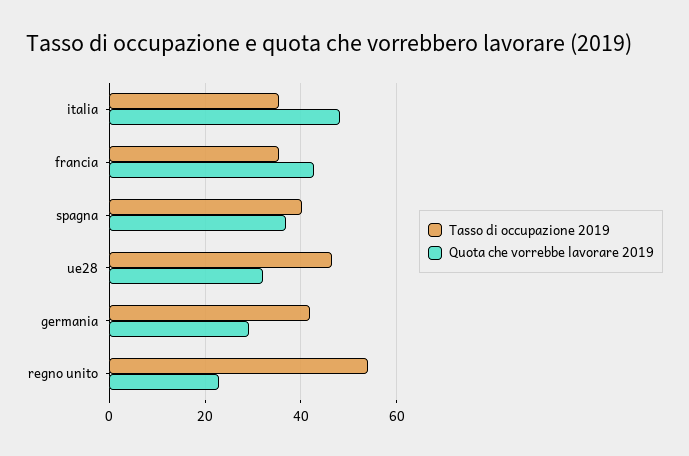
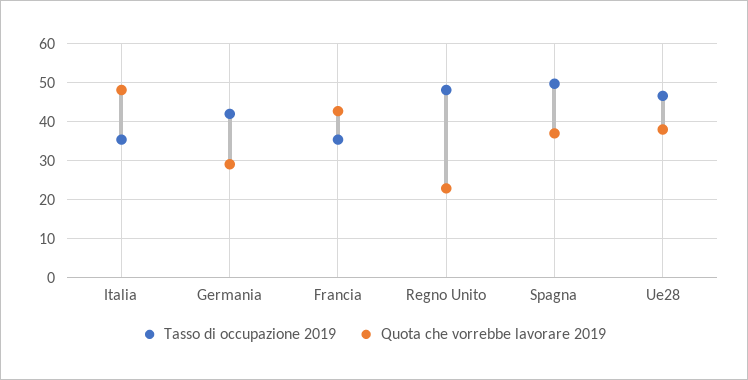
  {
    "Tasso di occupazione 2019": {
      "italia": 36,
      "francia": 36,
-     "spagna": 40,
+     "spagna": 50,
      "ue28": 46,
      "germania": 42,
-     "regno unito": 54
+     "regno unito": 48
    },
    "Quota che vorrebbe lavorare 2019": {
      "italia": 48,
      "francia": 42,
      "spagna": 38,
-     "ue28": 32,
+     "ue28": 38,
      "germania": 30,
      "regno unito": 22
    }
  }

